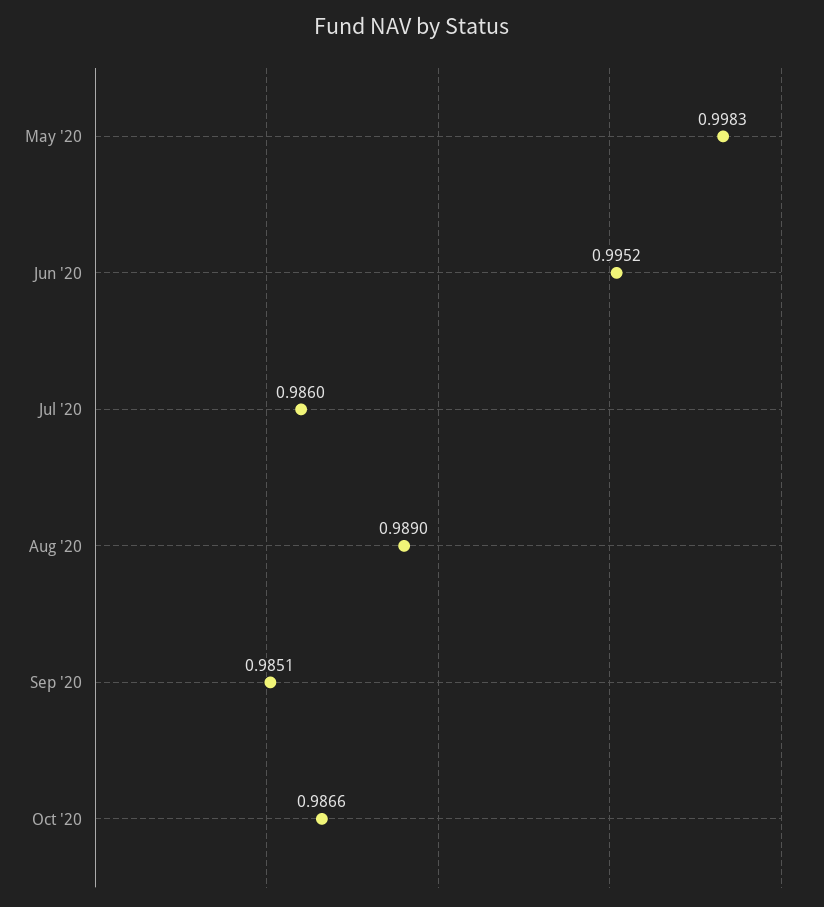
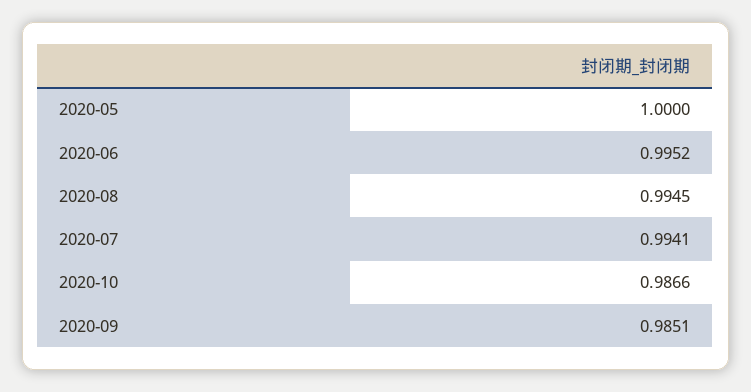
  {
-   "May '20": 0.9983,
+   "May '20": 1,
    "Jun '20": 0.9952,
-   "Jul '20": 0.986,
+   "Jul '20": 0.9941,
-   "Aug '20": 0.989,
+   "Aug '20": 0.9945,
    "Sep '20": 0.9851,
    "Oct '20": 0.9866
  }

